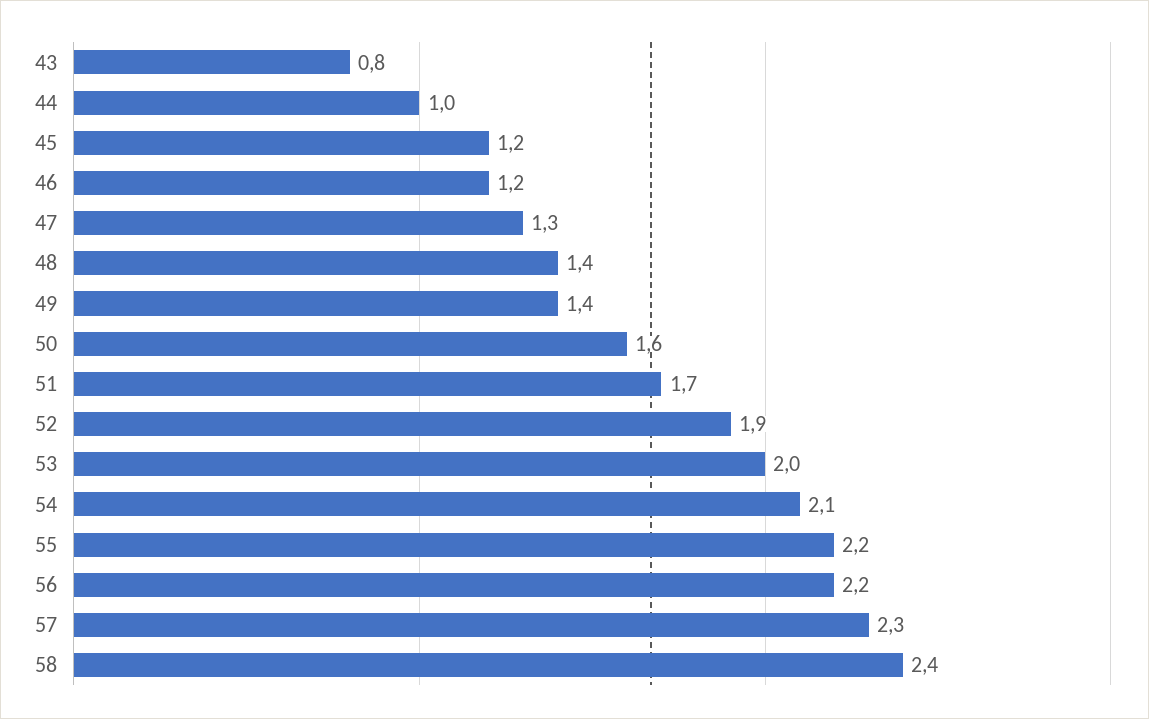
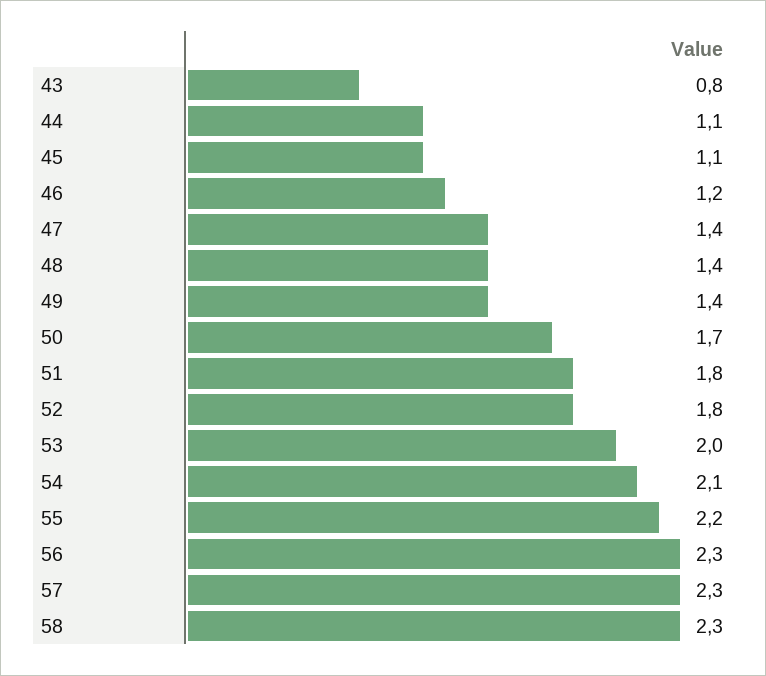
  {
    "43": 0.8,
-   "44": 1,
+   "44": 1.1,
-   "45": 1.2,
+   "45": 1.1,
    "46": 1.2,
-   "47": 1.3,
+   "47": 1.4,
    "48": 1.4,
    "49": 1.4,
-   "50": 1.6,
+   "50": 1.7,
-   "51": 1.7,
+   "51": 1.8,
-   "52": 1.9,
+   "52": 1.8,
    "53": 2,
    "54": 2.1,
    "55": 2.2,
-   "56": 2.2,
+   "56": 2.3,
    "57": 2.3,
-   "58": 2.4
+   "58": 2.3
  }

